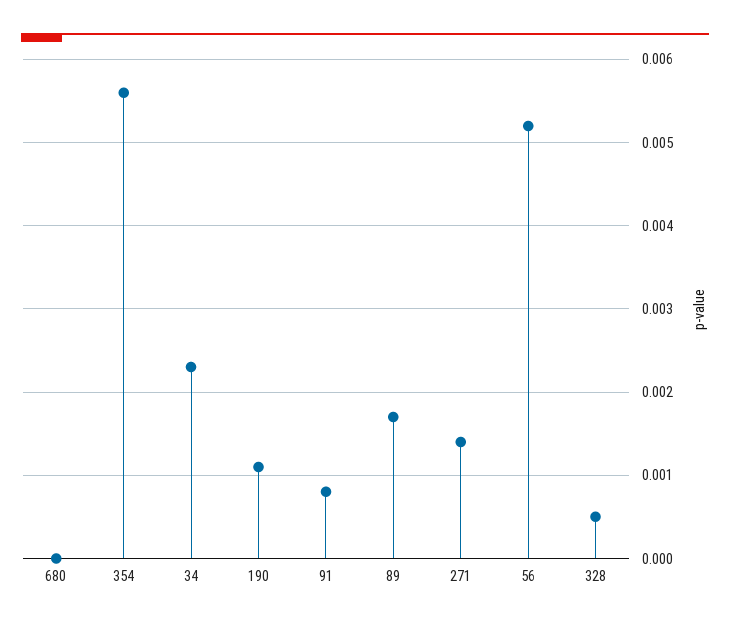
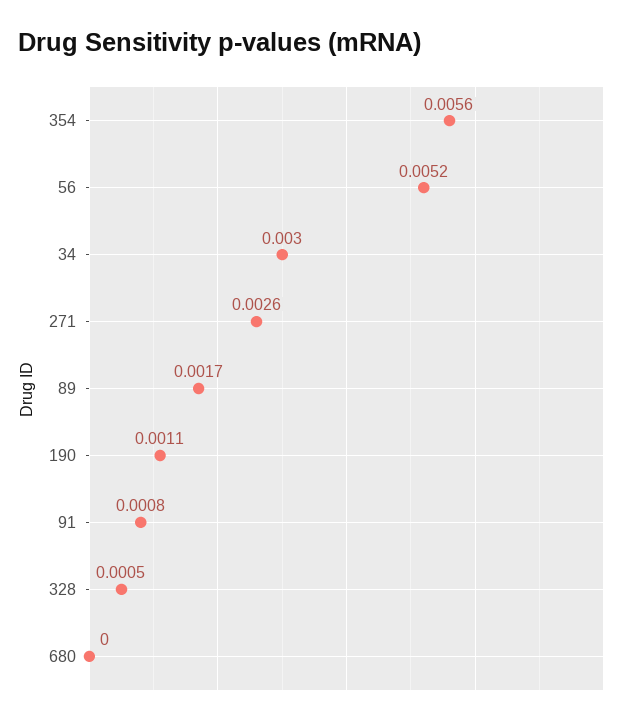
  {
    "680": 0,
    "354": 0.0056,
-   "34": 0.0023,
+   "34": 0.003,
    "190": 0.0011,
    "91": 0.0008,
    "89": 0.0017,
-   "271": 0.0014,
+   "271": 0.0026,
    "56": 0.0052,
    "328": 0.0005
  }

